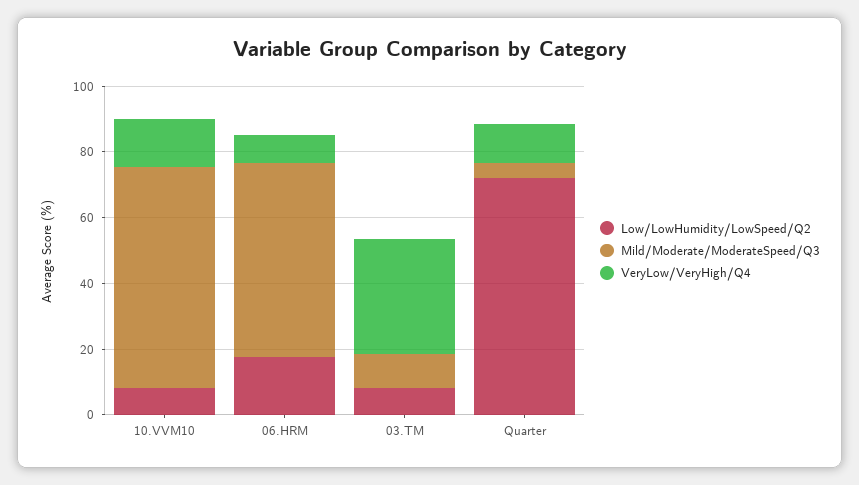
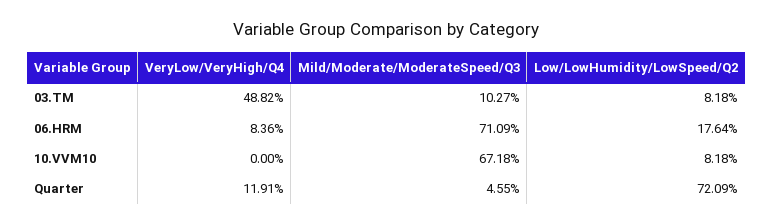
  {
    "Low/LowHumidity/LowSpeed/Q2": {
      "10.VVM10": 8.18,
      "06.HRM": 17.64,
      "03.TM": 8.18,
      "Quarter": 72.09
    },
    "Mild/Moderate/ModerateSpeed/Q3": {
      "10.VVM10": 67.18,
-     "06.HRM": 60,
+     "06.HRM": 71.09,
      "03.TM": 10.27,
      "Quarter": 4.55
    },
    "VeryLow/VeryHigh/Q4": {
-     "10.VVM10": 15,
+     "10.VVM10": 0,
      "06.HRM": 8.36,
-     "03.TM": 35,
+     "03.TM": 48.82,
      "Quarter": 11.91
    }
  }

